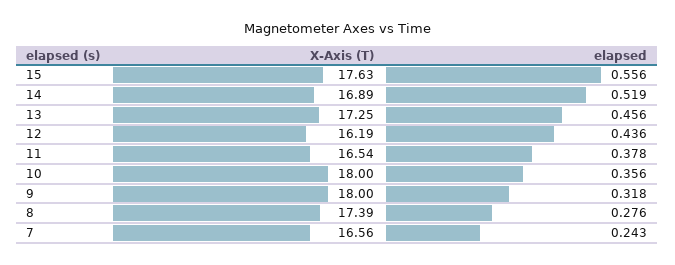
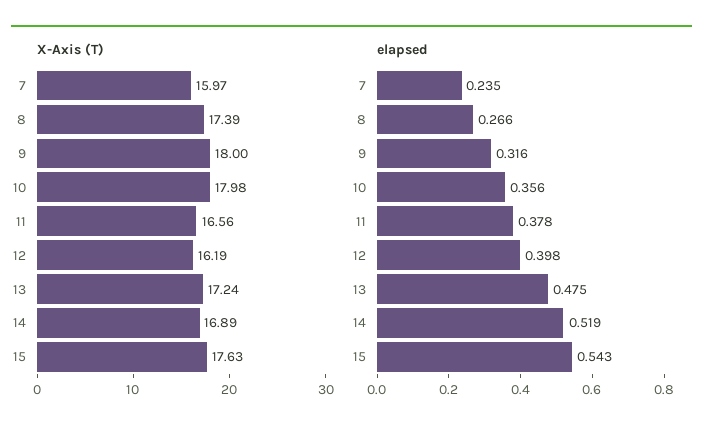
  {
    "X-Axis (T)": {
      "15": 17.63,
      "14": 16.89,
-     "13": 17.25,
+     "13": 17.24,
      "12": 16.19,
-     "11": 16.54,
+     "11": 16.56,
-     "10": 18,
+     "10": 17.98,
      "9": 18,
      "8": 17.39,
-     "7": 16.56
+     "7": 15.97
    },
    "elapsed": {
-     "15": 0.556,
+     "15": 0.543,
      "14": 0.519,
-     "13": 0.456,
+     "13": 0.475,
-     "12": 0.436,
+     "12": 0.398,
      "11": 0.378,
      "10": 0.356,
-     "9": 0.318,
+     "9": 0.316,
-     "8": 0.276,
+     "8": 0.266,
-     "7": 0.243
+     "7": 0.235
    }
  }

